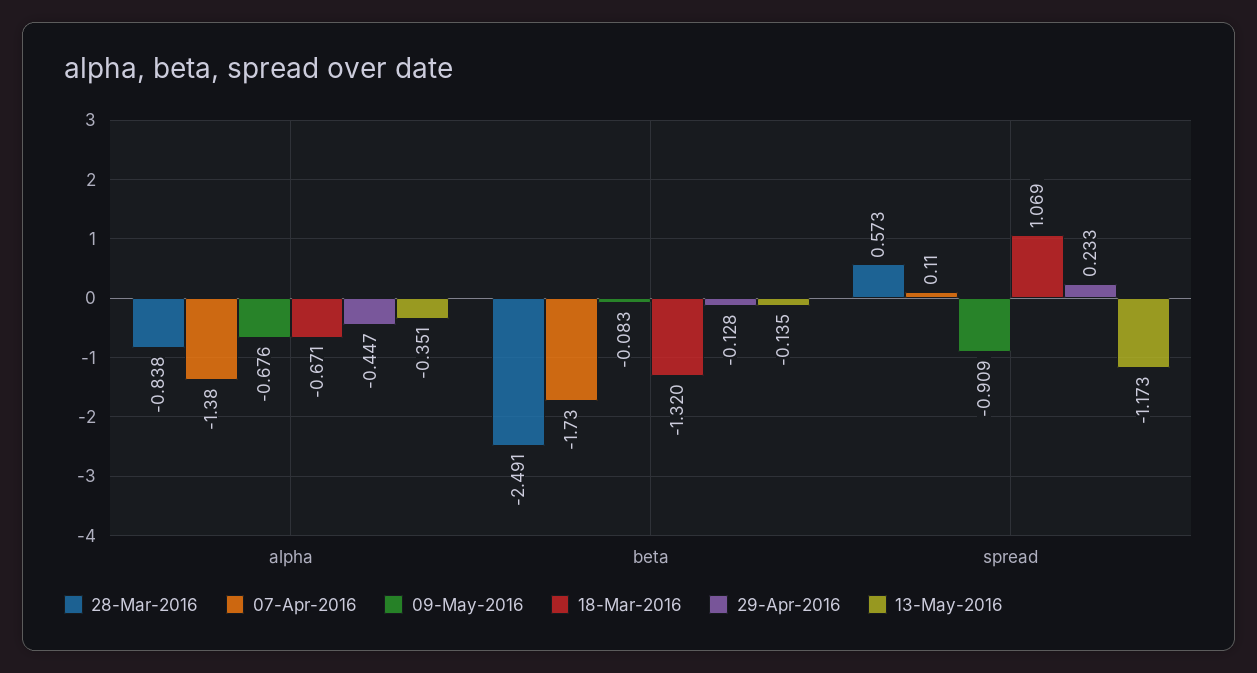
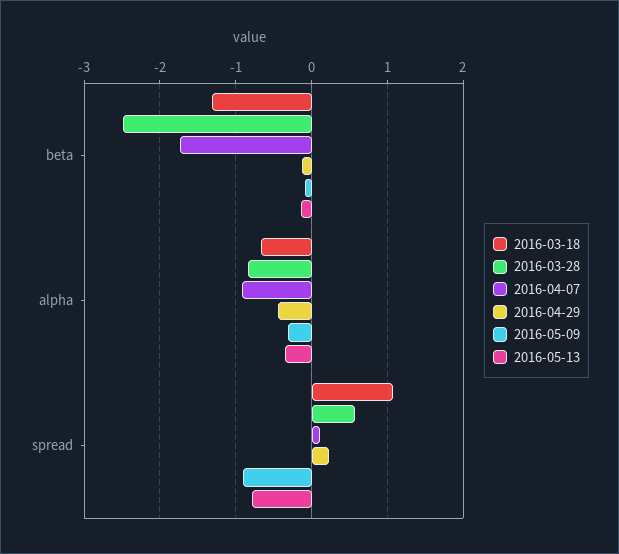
  {
    "28-Mar-2016": {
      "alpha": -0.838,
      "beta": -2.491,
      "spread": 0.573
    },
    "07-Apr-2016": {
-     "alpha": -1.38,
+     "alpha": -0.9,
      "beta": -1.73,
      "spread": 0.11
    },
    "09-May-2016": {
-     "alpha": -0.676,
+     "alpha": -0.3,
      "beta": -0.083,
      "spread": -0.909
    },
    "18-Mar-2016": {
      "alpha": -0.671,
      "beta": -1.32,
      "spread": 1.069
    },
    "29-Apr-2016": {
      "alpha": -0.447,
      "beta": -0.128,
      "spread": 0.233
    },
    "13-May-2016": {
      "alpha": -0.351,
      "beta": -0.135,
-     "spread": -1.173
+     "spread": -0.8
    }
  }

